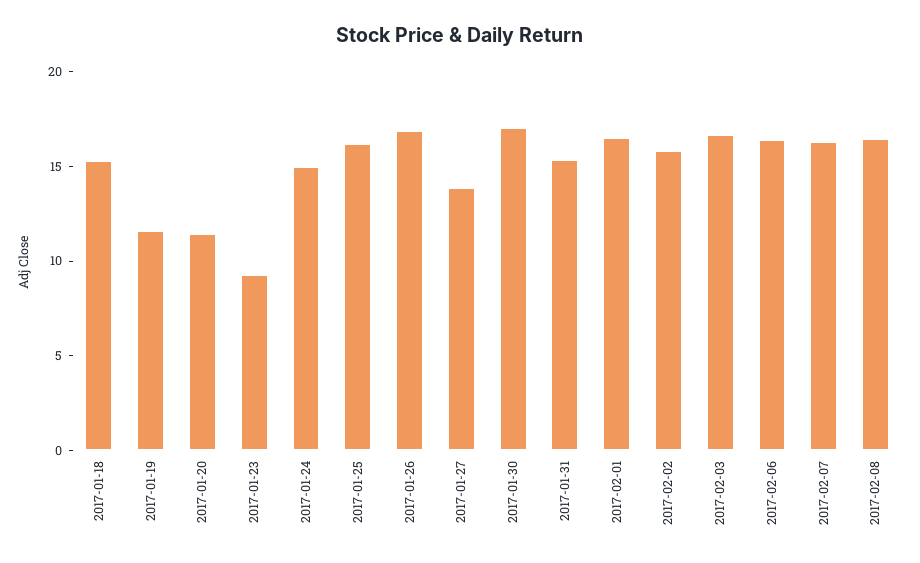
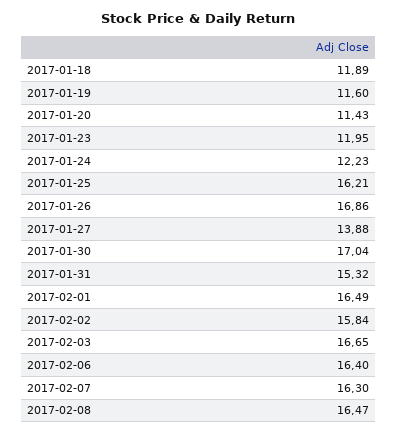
  {
-   "2017-01-18": 15,
+   "2017-01-18": 11.89,
    "2017-01-19": 11.6,
    "2017-01-20": 11.43,
-   "2017-01-23": 9,
+   "2017-01-23": 11.95,
-   "2017-01-24": 15,
+   "2017-01-24": 12.23,
    "2017-01-25": 16.21,
    "2017-01-26": 16.86,
    "2017-01-27": 13.88,
    "2017-01-30": 17.04,
    "2017-01-31": 15.32,
    "2017-02-01": 16.49,
    "2017-02-02": 15.84,
    "2017-02-03": 16.65,
    "2017-02-06": 16.4,
    "2017-02-07": 16.3,
    "2017-02-08": 16.47
  }

